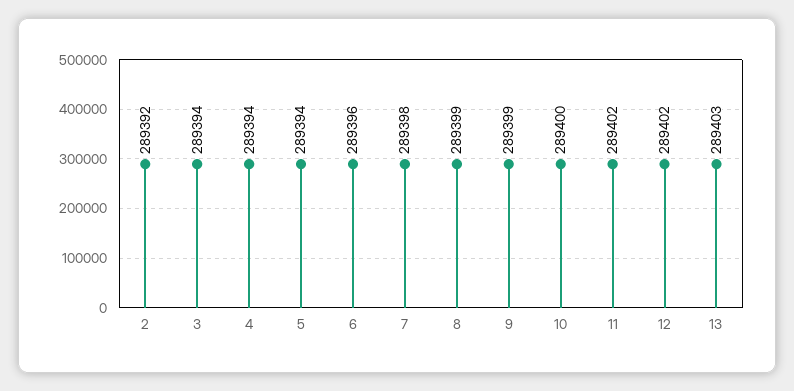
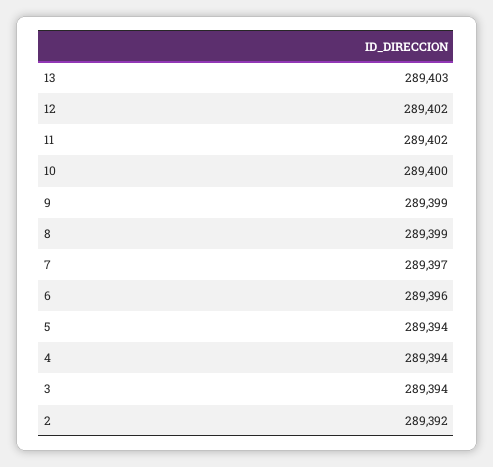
  {
    "2": 289392,
    "3": 289394,
    "4": 289394,
    "5": 289394,
    "6": 289396,
-   "7": 289398,
+   "7": 289397,
    "8": 289399,
    "9": 289399,
    "10": 289400,
    "11": 289402,
    "12": 289402,
    "13": 289403
  }

